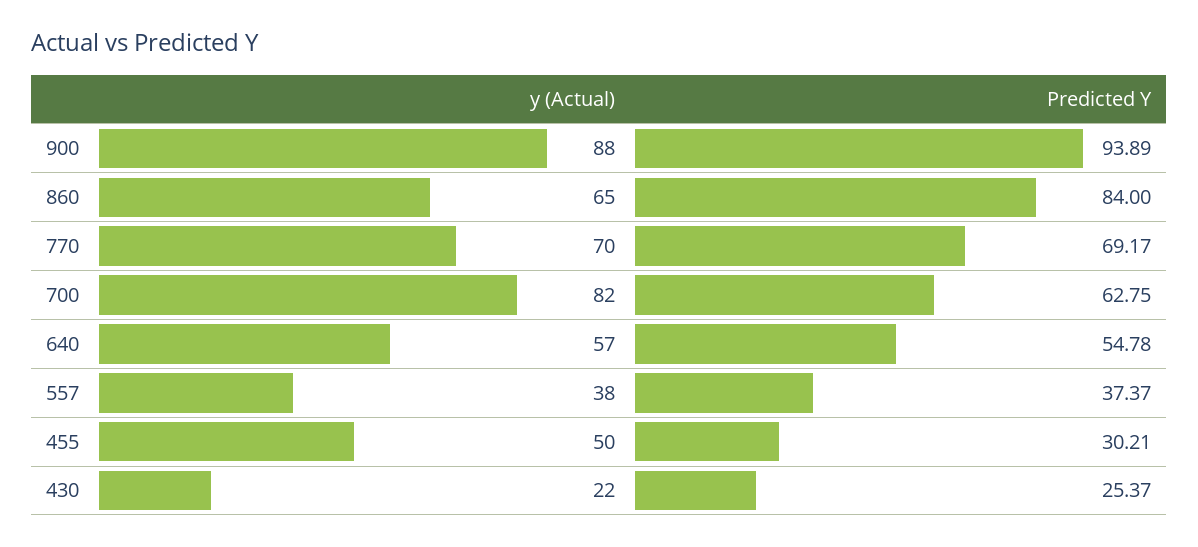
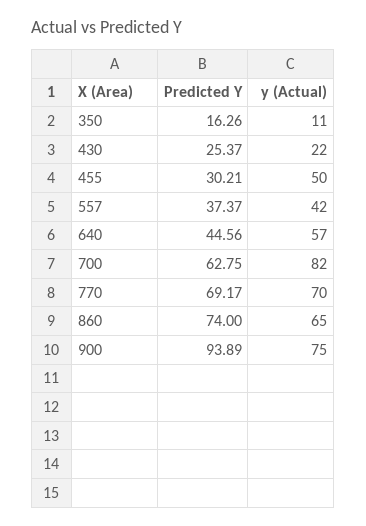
  {
    "y (Actual)": {
-     "900": 88,
+     "900": 75,
      "860": 65,
      "770": 70,
      "700": 82,
      "640": 57,
-     "557": 38,
+     "557": 42,
      "455": 50,
-     "430": 22
+     "430": 22,
+     "350": 11
    },
    "Predicted Y": {
      "900": 93.89,
-     "860": 84,
+     "860": 74,
      "770": 69.17,
      "700": 62.75,
-     "640": 54.78,
+     "640": 44.56,
      "557": 37.37,
      "455": 30.21,
-     "430": 25.37
+     "430": 25.37,
+     "350": 16.26
    }
  }

